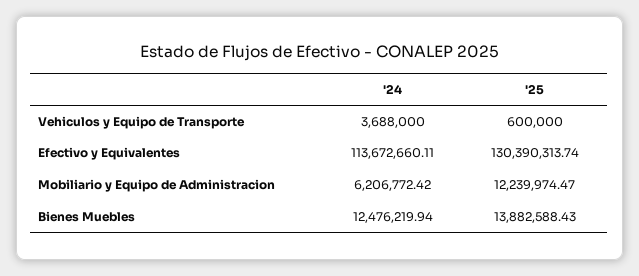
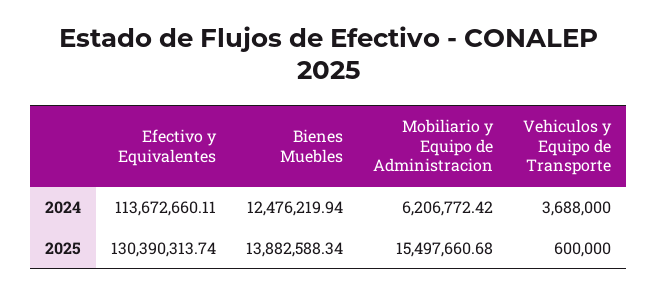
  {
    "'24": {
      "Vehiculos y Equipo de Transporte": 3688000,
      "Efectivo y Equivalentes": 113672660.11,
      "Mobiliario y Equipo de Administracion": 6206772.42,
      "Bienes Muebles": 12476219.94
    },
    "'25": {
      "Vehiculos y Equipo de Transporte": 600000,
      "Efectivo y Equivalentes": 130390313.74,
-     "Mobiliario y Equipo de Administracion": 12239974.47,
+     "Mobiliario y Equipo de Administracion": 15497660.68,
-     "Bienes Muebles": 13882588.43
+     "Bienes Muebles": 13882588.34
    }
  }

